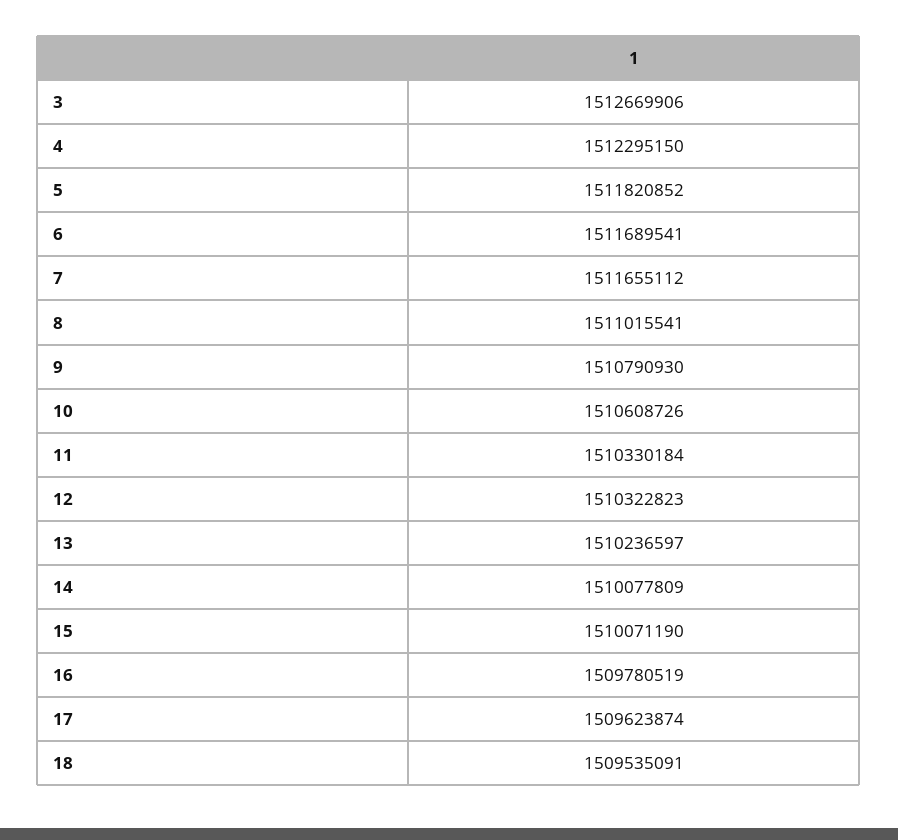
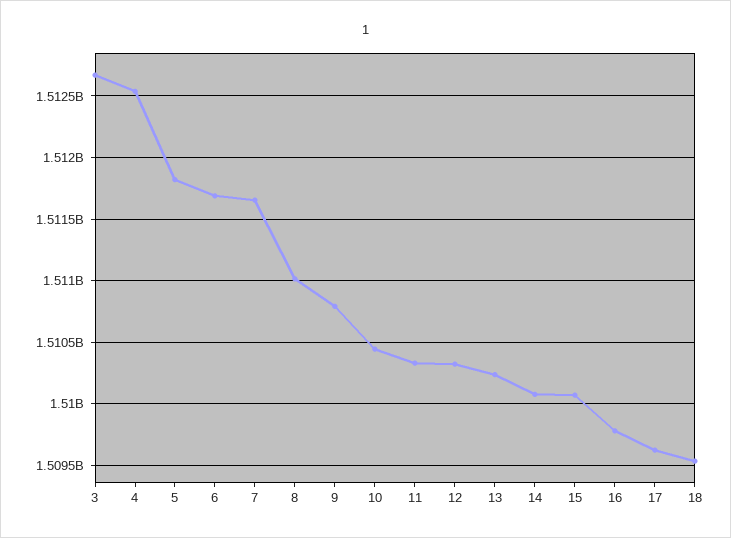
  {
    "3": 1512669906,
-   "4": 1512295150,
+   "4": 1512550000,
    "5": 1511820852,
    "6": 1511689541,
    "7": 1511655112,
    "8": 1511015541,
    "9": 1510790930,
-   "10": 1510608726,
+   "10": 1510450000,
    "11": 1510330184,
    "12": 1510322823,
    "13": 1510236597,
    "14": 1510077809,
    "15": 1510071190,
    "16": 1509780519,
    "17": 1509623874,
    "18": 1509535091
  }

